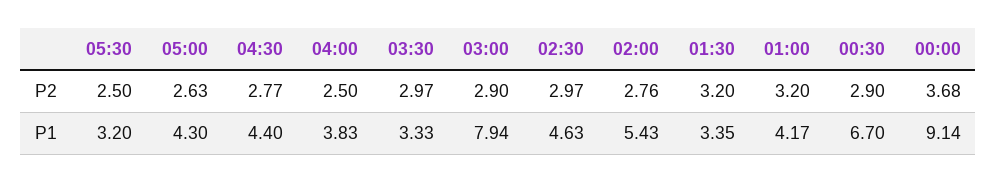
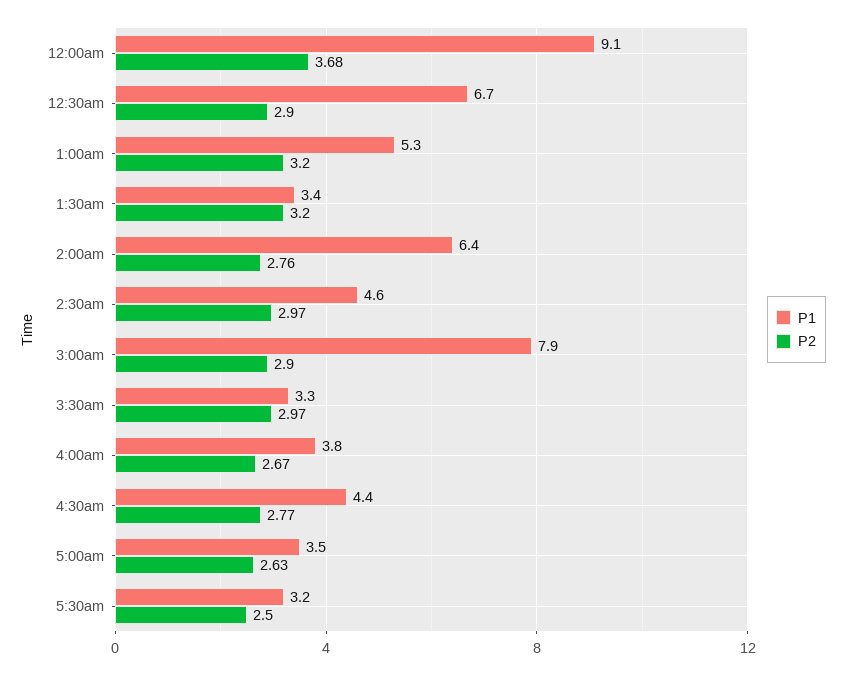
  {
    "P2": {
      "05:30": 2.5,
      "05:00": 2.63,
      "04:30": 2.77,
-     "04:00": 2.5,
+     "04:00": 2.67,
      "03:30": 2.97,
      "03:00": 2.9,
      "02:30": 2.97,
      "02:00": 2.76,
      "01:30": 3.2,
      "01:00": 3.2,
      "00:30": 2.9,
      "00:00": 3.68
    },
    "P1": {
      "05:30": 3.2,
-     "05:00": 4.3,
+     "05:00": 3.5,
      "04:30": 4.4,
      "04:00": 3.83,
      "03:30": 3.33,
      "03:00": 7.94,
      "02:30": 4.63,
-     "02:00": 5.43,
+     "02:00": 6.4,
      "01:30": 3.35,
-     "01:00": 4.17,
+     "01:00": 5.3,
      "00:30": 6.7,
      "00:00": 9.14
    }
  }

